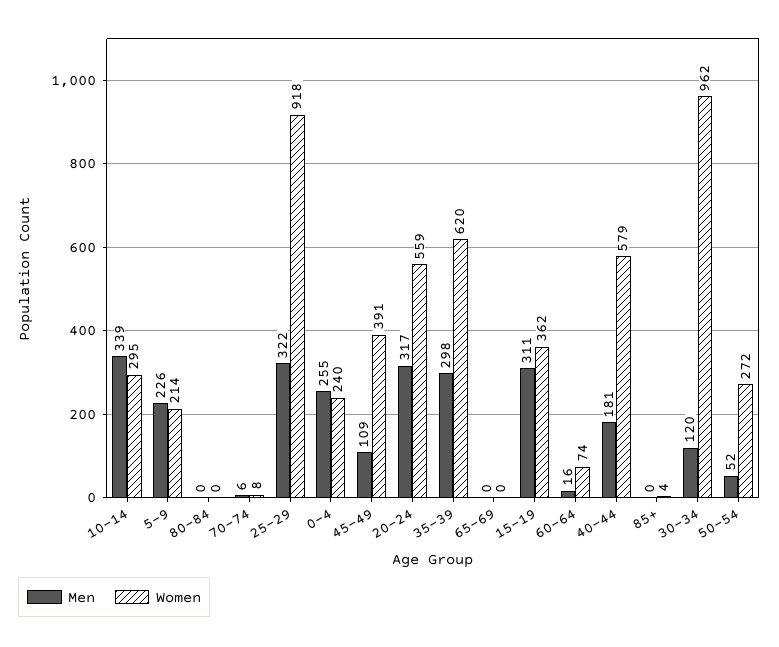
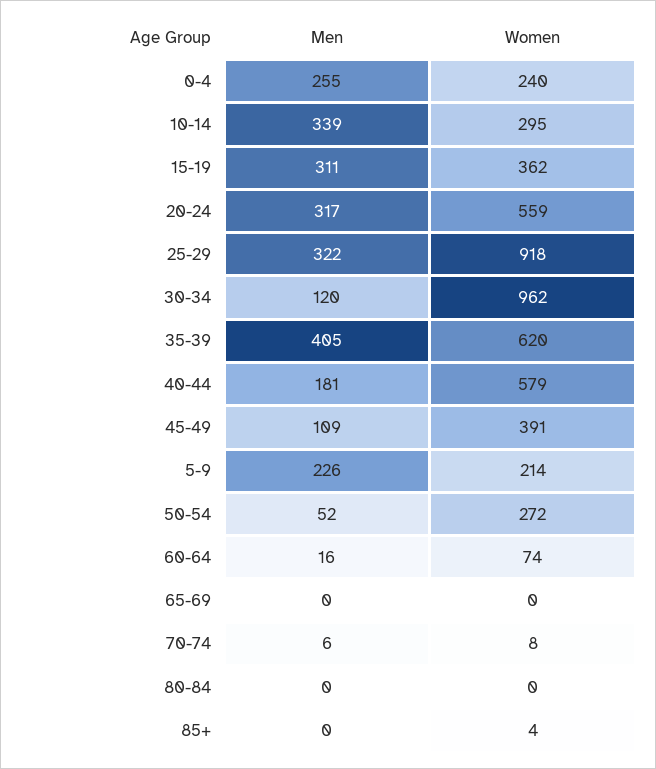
  {
    "Men": {
      "10-14": 339,
      "5-9": 226,
      "80-84": 0,
      "70-74": 6,
      "25-29": 322,
      "0-4": 255,
      "45-49": 109,
      "20-24": 317,
-     "35-39": 298,
+     "35-39": 405,
      "65-69": 0,
      "15-19": 311,
      "60-64": 16,
      "40-44": 181,
      "85+": 0,
      "30-34": 120,
      "50-54": 52
    },
    "Women": {
      "10-14": 295,
      "5-9": 214,
      "80-84": 0,
      "70-74": 8,
      "25-29": 918,
      "0-4": 240,
      "45-49": 391,
      "20-24": 559,
      "35-39": 620,
      "65-69": 0,
      "15-19": 362,
      "60-64": 74,
      "40-44": 579,
      "85+": 4,
      "30-34": 962,
      "50-54": 272
    }
  }

